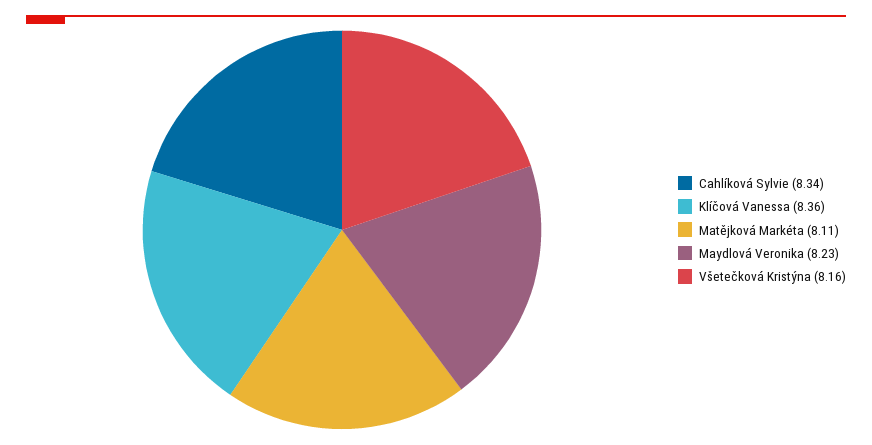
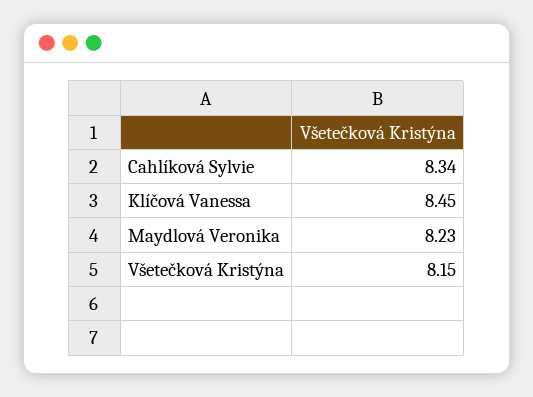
  {
    "Cahlíková Sylvie": 8.34,
-   "Klíčová Vanessa": 8.36,
+   "Klíčová Vanessa": 8.45,
-   "Matějková Markéta": 8.11,
    "Maydlová Veronika": 8.23,
-   "Všetečková Kristýna": 8.16
+   "Všetečková Kristýna": 8.15
  }

